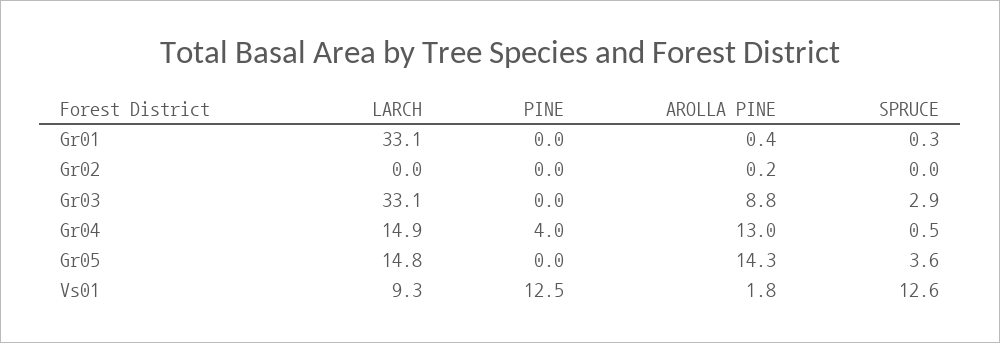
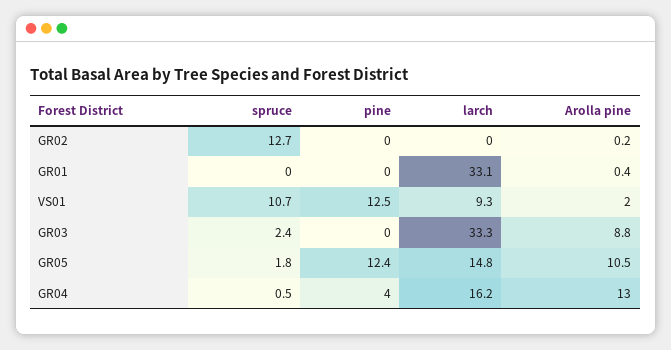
  {
    "LARCH": {
      "Gr01": 33.1,
      "Gr02": 0,
-     "Gr03": 33.1,
+     "Gr03": 33.3,
-     "Gr04": 14.9,
+     "Gr04": 16.2,
      "Gr05": 14.8,
      "Vs01": 9.3
    },
    "PINE": {
      "Gr01": 0,
      "Gr02": 0,
      "Gr03": 0,
      "Gr04": 4,
-     "Gr05": 0,
+     "Gr05": 12.4,
      "Vs01": 12.5
    },
    "AROLLA PINE": {
      "Gr01": 0.4,
      "Gr02": 0.2,
      "Gr03": 8.8,
      "Gr04": 13,
-     "Gr05": 14.3,
+     "Gr05": 10.5,
-     "Vs01": 1.8
+     "Vs01": 2
    },
    "SPRUCE": {
-     "Gr01": 0.3,
+     "Gr01": 0,
-     "Gr02": 0,
+     "Gr02": 12.7,
-     "Gr03": 2.9,
+     "Gr03": 2.4,
      "Gr04": 0.5,
-     "Gr05": 3.6,
+     "Gr05": 1.8,
-     "Vs01": 12.6
+     "Vs01": 10.7
    }
  }

